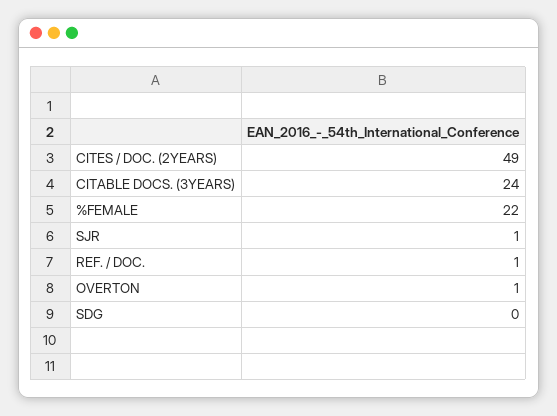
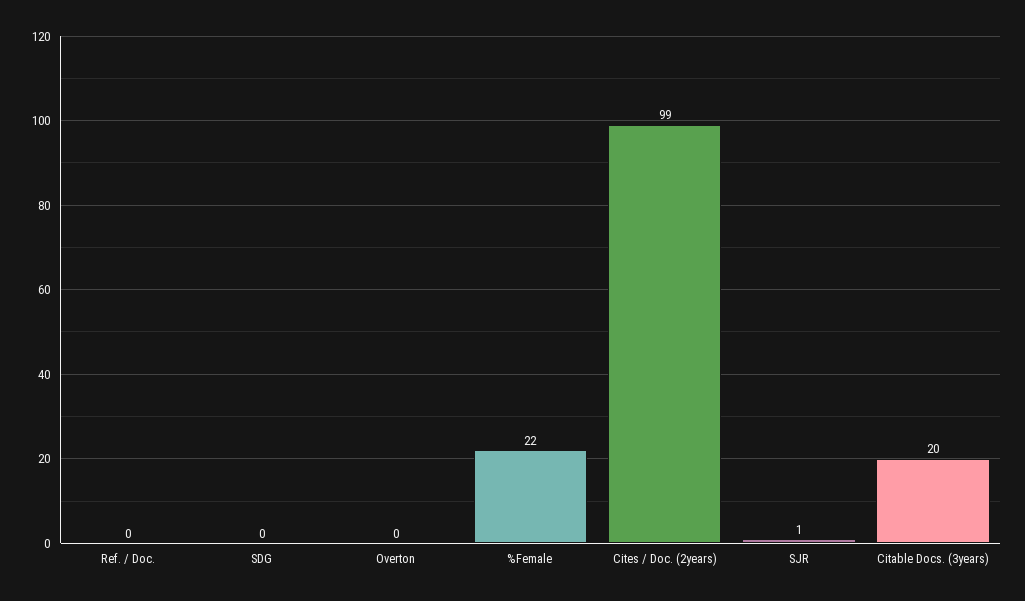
  {
-   "CITES / DOC. (2YEARS)": 49,
+   "CITES / DOC. (2YEARS)": 99,
-   "CITABLE DOCS. (3YEARS)": 24,
+   "CITABLE DOCS. (3YEARS)": 20,
    "%FEMALE": 22,
    "SJR": 1,
-   "REF. / DOC.": 1,
+   "REF. / DOC.": 0,
-   "OVERTON": 1,
+   "OVERTON": 0,
    "SDG": 0
  }

